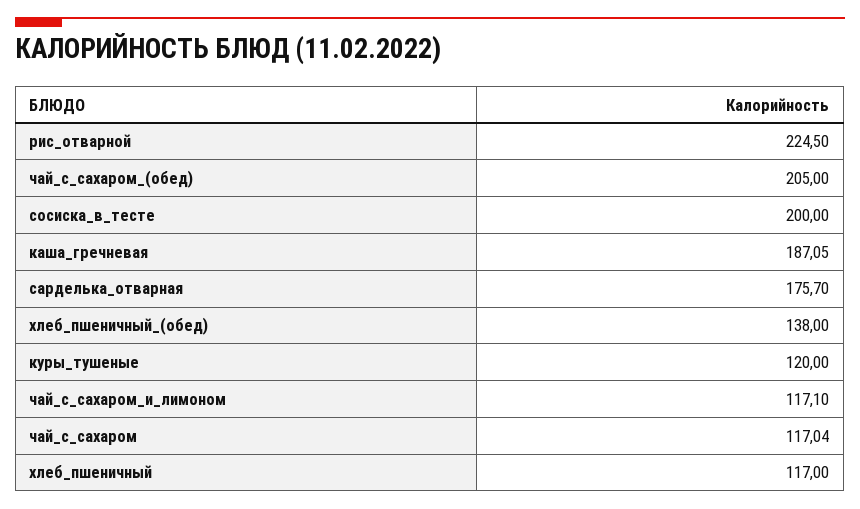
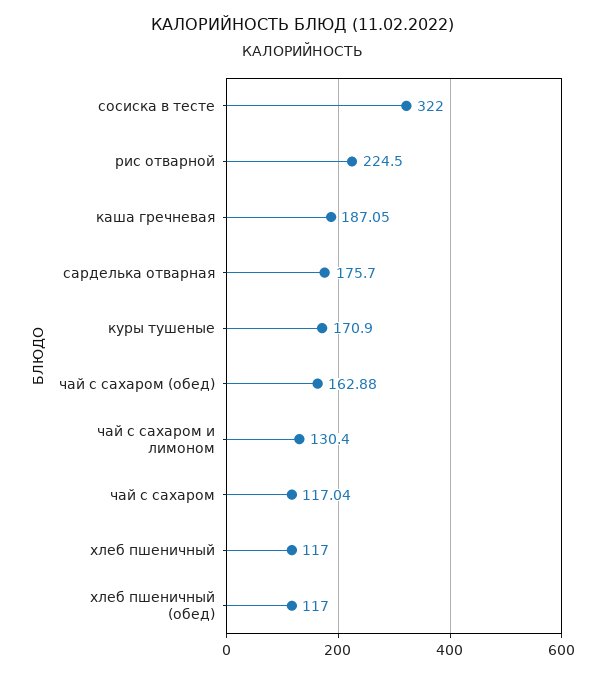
  {
    "рис_отварной": 224.5,
-   "чай_с_сахаром_(обед)": 205,
+   "чай_с_сахаром_(обед)": 162.88,
-   "сосиска_в_тесте": 200,
+   "сосиска_в_тесте": 322,
    "каша_гречневая": 187.05,
    "сарделька_отварная": 175.7,
-   "хлеб_пшеничный_(обед)": 138,
+   "хлеб_пшеничный_(обед)": 117,
-   "куры_тушеные": 120,
+   "куры_тушеные": 170.9,
-   "чай_с_сахаром_и_лимоном": 117.1,
+   "чай_с_сахаром_и_лимоном": 130.4,
    "чай_с_сахаром": 117.04,
    "хлеб_пшеничный": 117
  }

